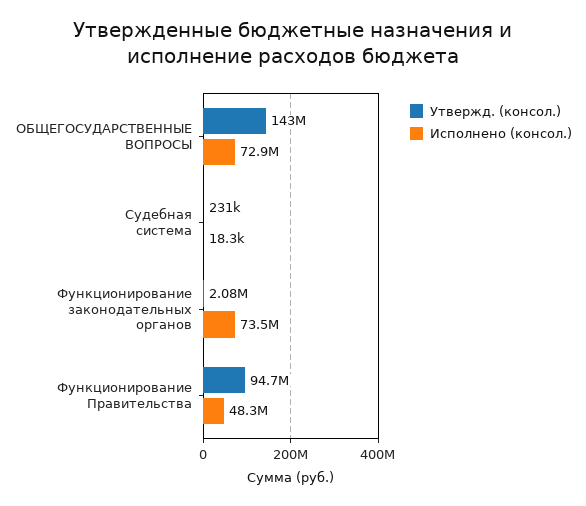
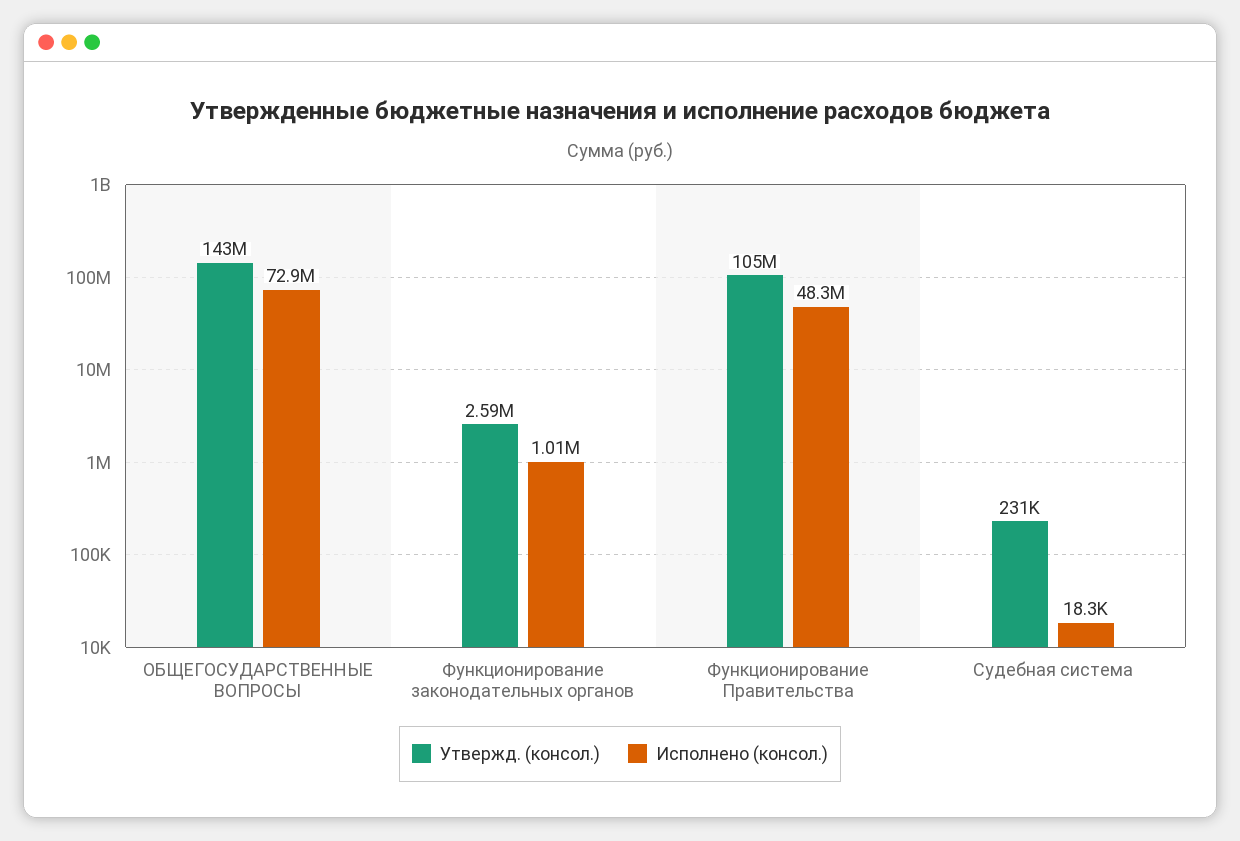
  {
    "Утвержд. (консол.)": {
      "ОБЩЕГОСУДАРСТВЕННЫЕ ВОПРОСЫ": 143000000,
      "Судебная система": 231000,
-     "Функционирование законодательных органов": 2080000,
+     "Функционирование законодательных органов": 2590000,
-     "Функционирование Правительства": 94700000
+     "Функционирование Правительства": 105000000
    },
    "Исполнено (консол.)": {
      "ОБЩЕГОСУДАРСТВЕННЫЕ ВОПРОСЫ": 72900000,
      "Судебная система": 18300,
-     "Функционирование законодательных органов": 73500000,
+     "Функционирование законодательных органов": 1010000,
      "Функционирование Правительства": 48300000
    }
  }

